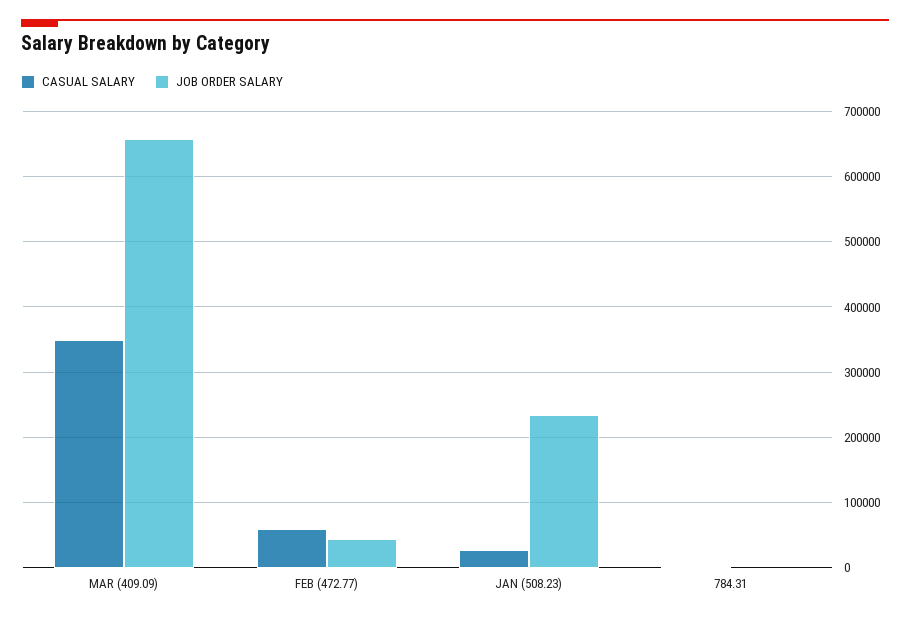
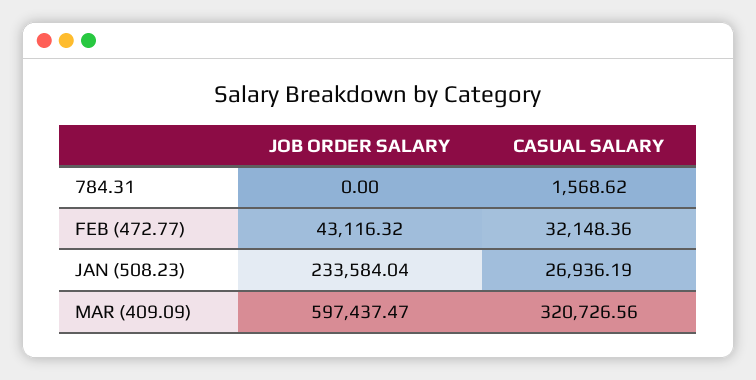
  {
    "CASUAL SALARY": {
-     "MAR (409.09)": 350000,
+     "MAR (409.09)": 320726.56,
-     "FEB (472.77)": 60000,
+     "FEB (472.77)": 32148.36,
      "JAN (508.23)": 26936.19,
      "784.31": 1568.62
    },
    "JOB ORDER SALARY": {
-     "MAR (409.09)": 660000,
+     "MAR (409.09)": 597437.47,
      "FEB (472.77)": 43116.32,
      "JAN (508.23)": 233584.04,
      "784.31": 0
    }
  }

